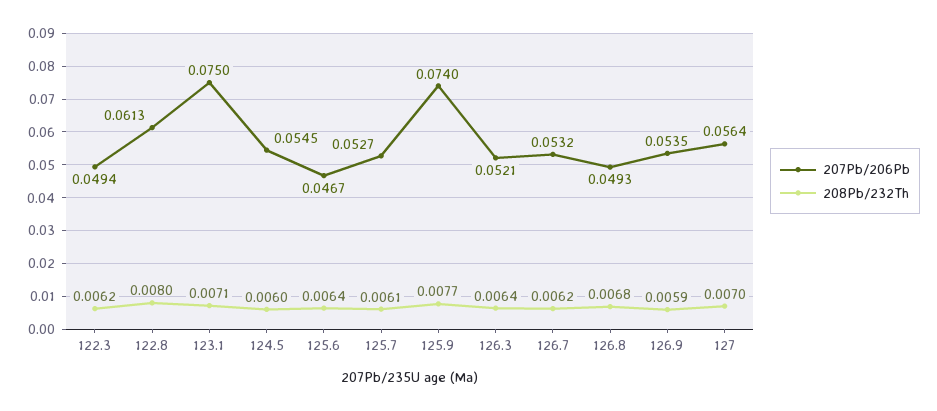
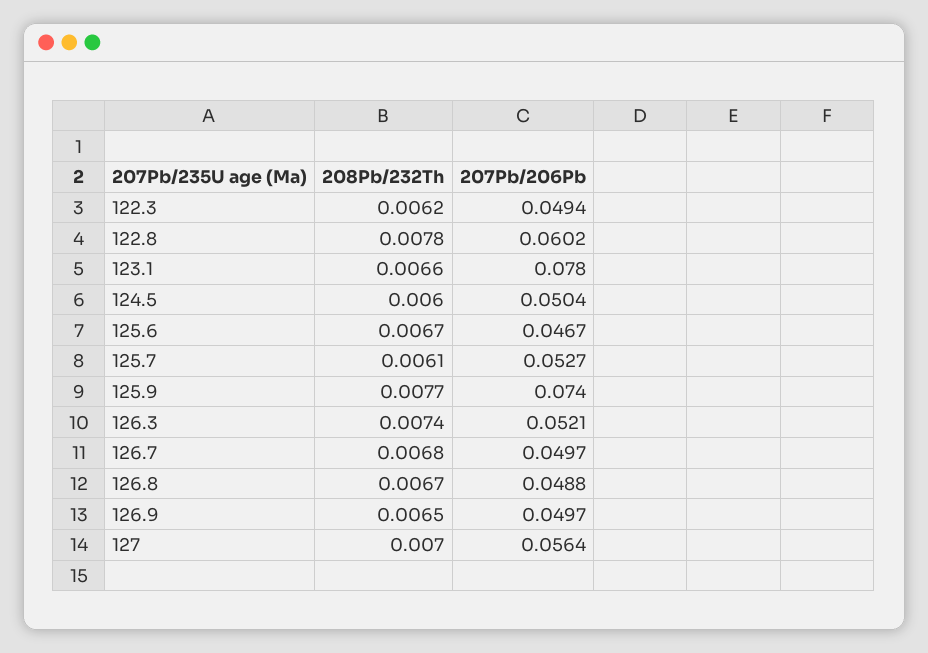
  {
    "207Pb/206Pb": {
      "122.3": 0.0494,
-     "122.8": 0.0613,
+     "122.8": 0.0602,
-     "123.1": 0.075,
+     "123.1": 0.078,
-     "124.5": 0.0545,
+     "124.5": 0.0504,
      "125.6": 0.0467,
      "125.7": 0.0527,
      "125.9": 0.074,
      "126.3": 0.0521,
-     "126.7": 0.0532,
+     "126.7": 0.0497,
-     "126.8": 0.0493,
+     "126.8": 0.0488,
-     "126.9": 0.0535,
+     "126.9": 0.0497,
      "127": 0.0564
    },
    "208Pb/232Th": {
      "122.3": 0.0062,
-     "122.8": 0.008,
+     "122.8": 0.0078,
-     "123.1": 0.0071,
+     "123.1": 0.0066,
      "124.5": 0.006,
-     "125.6": 0.0064,
+     "125.6": 0.0067,
      "125.7": 0.0061,
      "125.9": 0.0077,
-     "126.3": 0.0064,
+     "126.3": 0.0074,
-     "126.7": 0.0062,
+     "126.7": 0.0068,
-     "126.8": 0.0068,
+     "126.8": 0.0067,
-     "126.9": 0.0059,
+     "126.9": 0.0065,
      "127": 0.007
    }
  }

